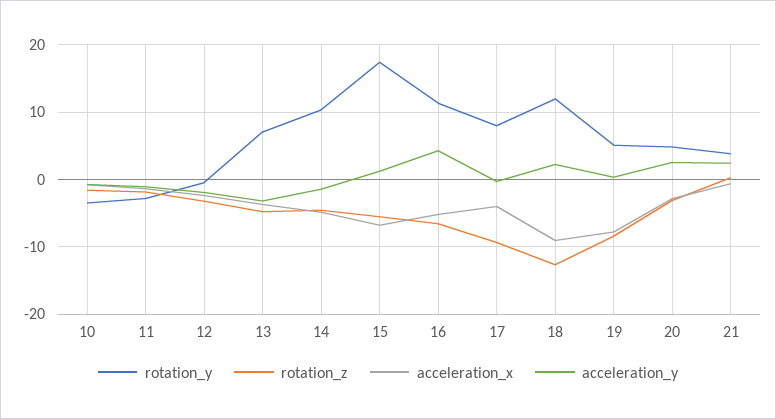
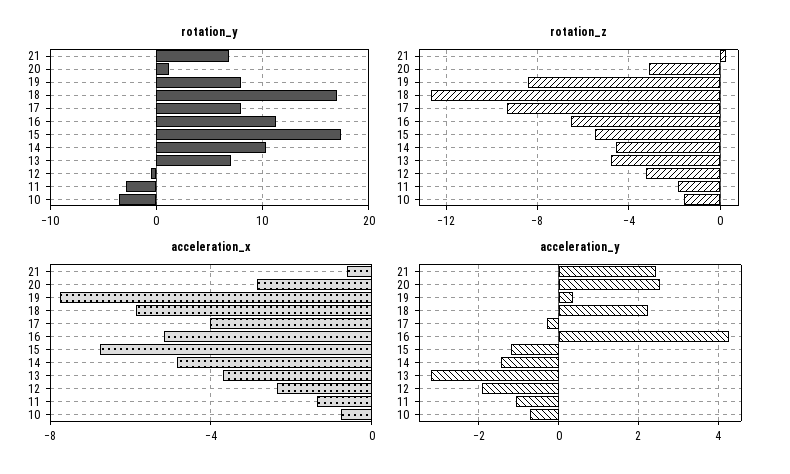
  {
    "rotation_y": {
      "10": -3,
      "11": -3,
      "12": 0,
      "13": 7,
      "14": 10,
      "15": 17,
      "16": 11,
      "17": 8,
-     "18": 12,
+     "18": 17,
-     "19": 5,
+     "19": 8,
-     "20": 5,
+     "20": 1,
-     "21": 4
+     "21": 7
    },
    "rotation_z": {
      "10": -1.5,
      "11": -2,
      "12": -3,
      "13": -5,
      "14": -4.5,
      "15": -5.5,
      "16": -6.5,
      "17": -9.5,
      "18": -12.5,
      "19": -8.5,
      "20": -3,
      "21": 0.5
    },
    "acceleration_x": {
      "10": -1,
      "11": -1.5,
      "12": -2.5,
      "13": -3.5,
      "14": -5,
      "15": -7,
      "16": -5,
      "17": -4,
-     "18": -9,
+     "18": -6,
      "19": -8,
      "20": -3,
      "21": -0.5
    },
    "acceleration_y": {
      "10": -0.8,
      "11": -1,
      "12": -2,
      "13": -3.2,
      "14": -1.4,
-     "15": 1,
+     "15": -1.2,
      "16": 4.2,
      "17": -0.2,
      "18": 2.2,
      "19": 0.4,
      "20": 2.6,
      "21": 2.4
    }
  }

